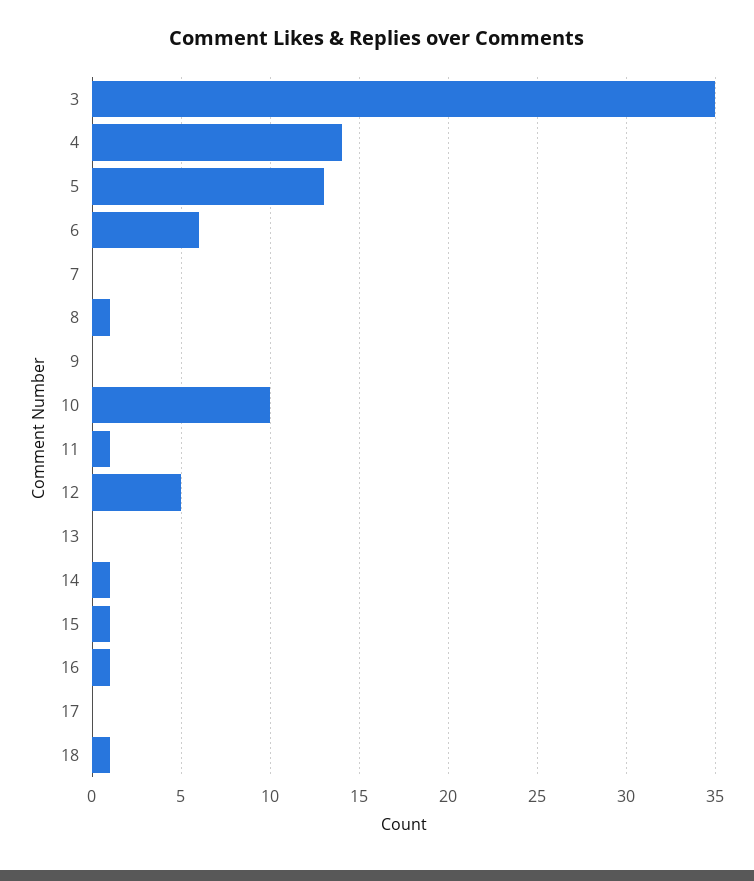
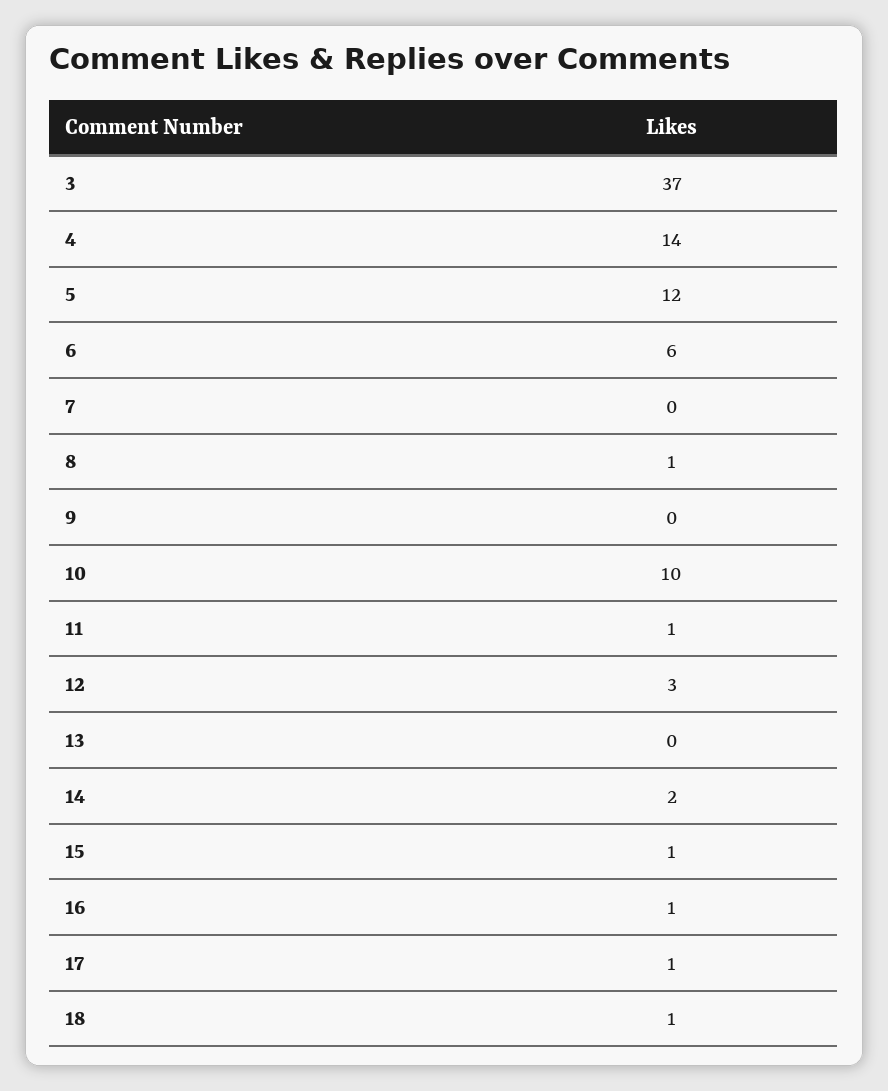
  {
-   "3": 35,
+   "3": 37,
    "4": 14,
-   "5": 13,
+   "5": 12,
    "6": 6,
    "7": 0,
    "8": 1,
    "9": 0,
    "10": 10,
    "11": 1,
-   "12": 5,
+   "12": 3,
    "13": 0,
-   "14": 1,
+   "14": 2,
    "15": 1,
    "16": 1,
-   "17": 0,
+   "17": 1,
    "18": 1
  }

